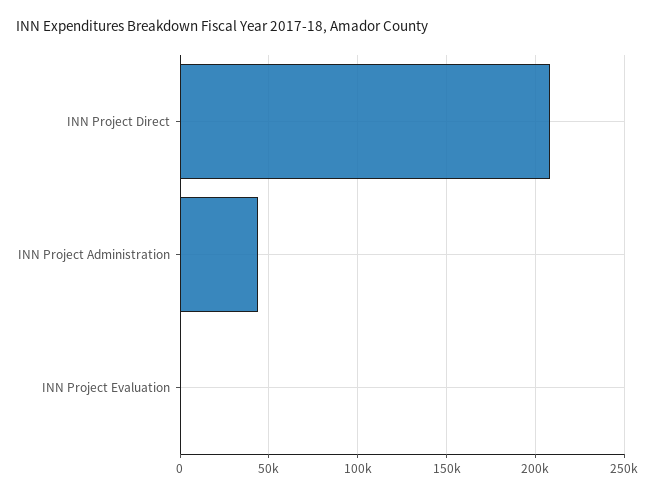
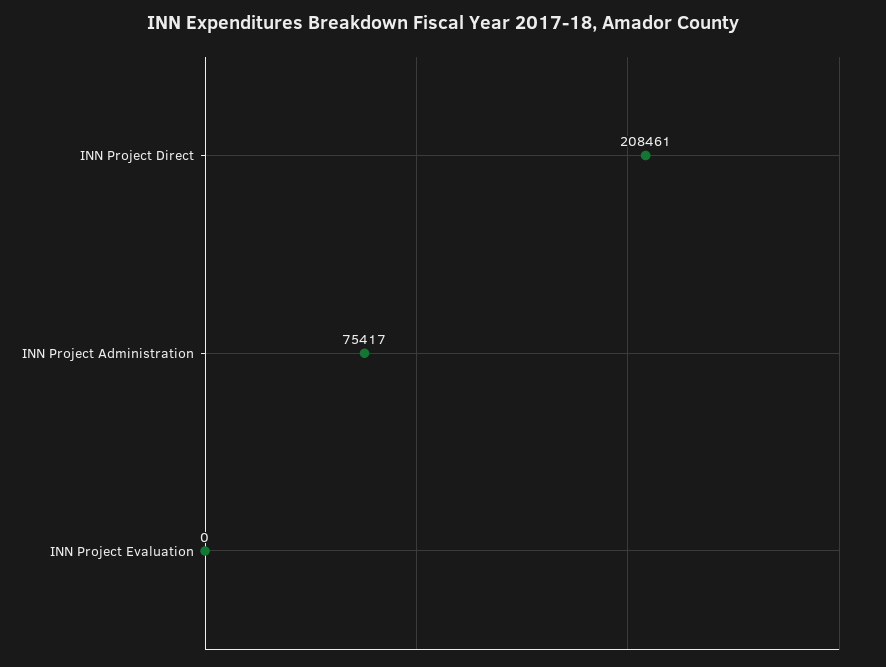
  {
    "INN Project Direct": 208461,
-   "INN Project Administration": 45000,
+   "INN Project Administration": 75417,
    "INN Project Evaluation": 0
  }

